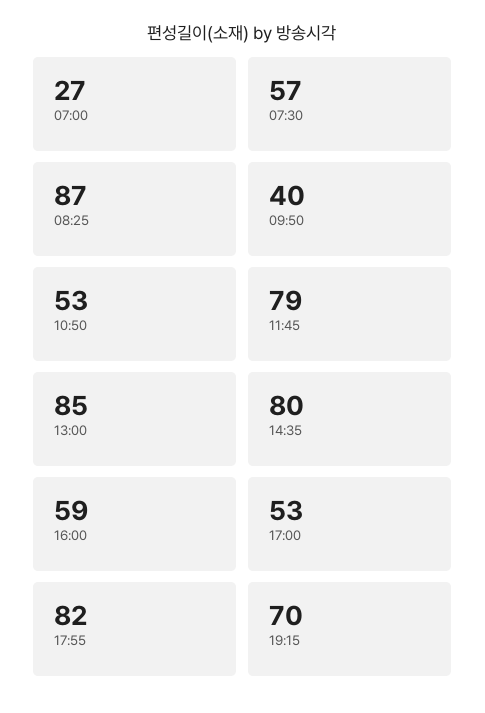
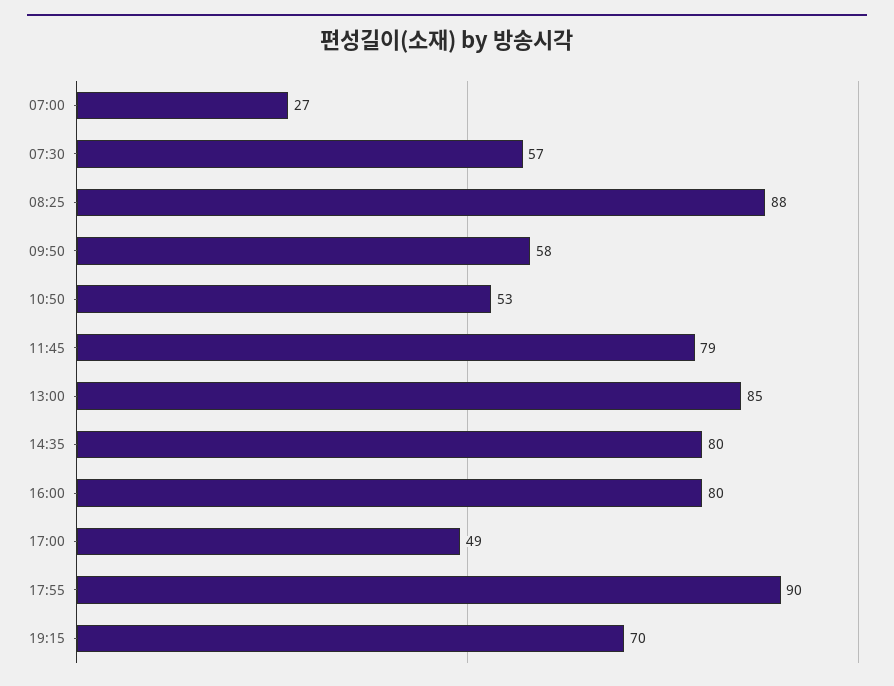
  {
    "07:00": 27,
    "07:30": 57,
-   "08:25": 87,
+   "08:25": 88,
-   "09:50": 40,
+   "09:50": 58,
    "10:50": 53,
    "11:45": 79,
    "13:00": 85,
    "14:35": 80,
-   "16:00": 59,
+   "16:00": 80,
-   "17:00": 53,
+   "17:00": 49,
-   "17:55": 82,
+   "17:55": 90,
    "19:15": 70
  }

